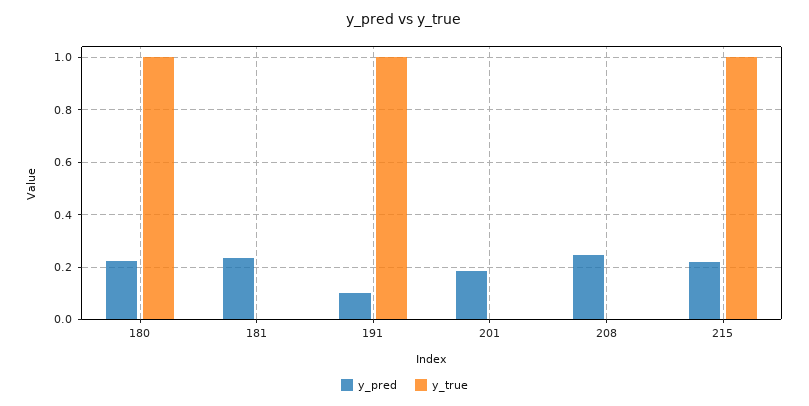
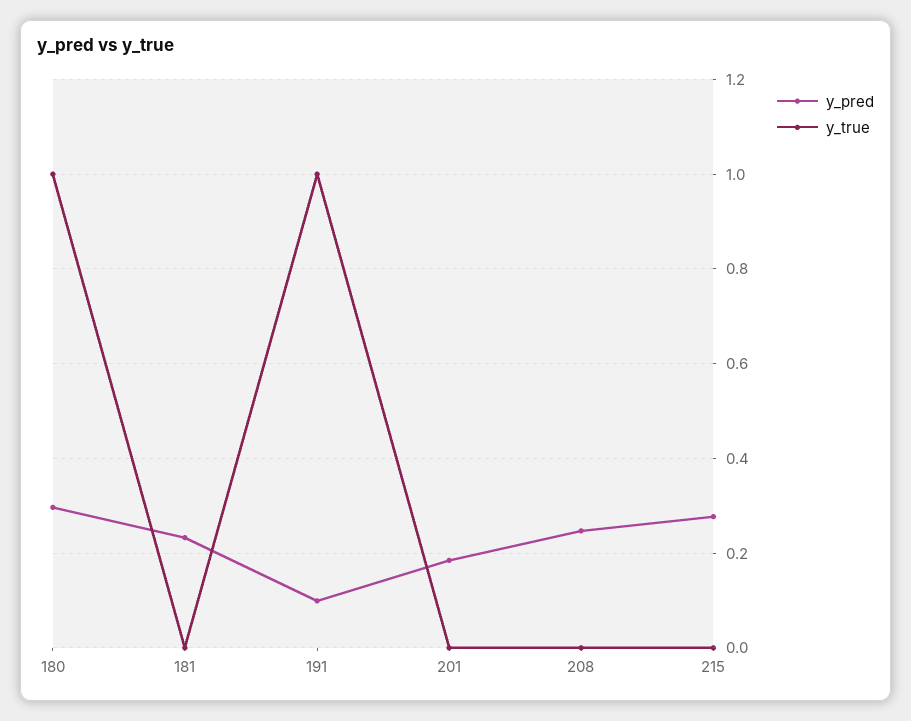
  {
    "y_pred": {
-     "180": 0.225,
+     "180": 0.3,
      "181": 0.24,
      "191": 0.1,
      "201": 0.18,
      "208": 0.24,
-     "215": 0.225
+     "215": 0.28
    },
    "y_true": {
      "180": 1,
      "181": 0,
      "191": 1,
      "201": 0,
      "208": 0,
-     "215": 1
+     "215": 0
    }
  }

